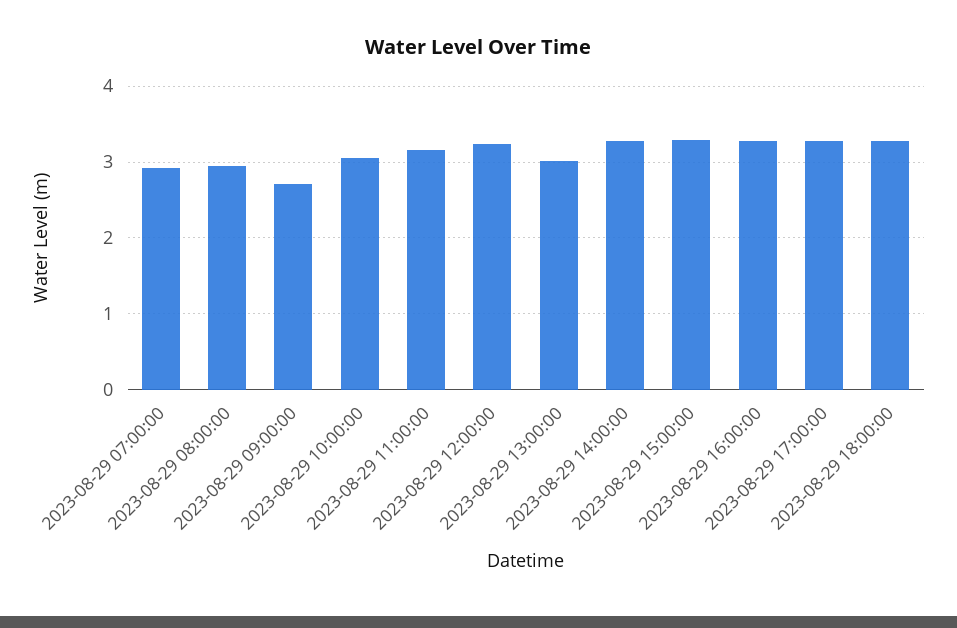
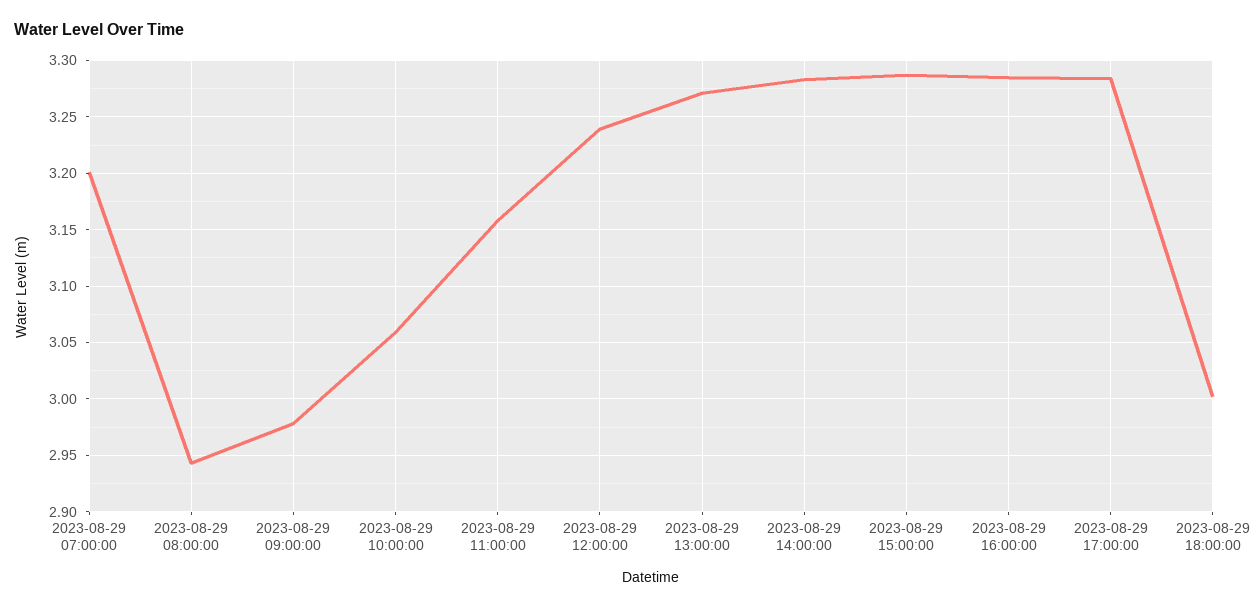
  {
-   "2023-08-29 07:00:00": 2.9,
+   "2023-08-29 07:00:00": 3.2,
    "2023-08-29 08:00:00": 2.94,
-   "2023-08-29 09:00:00": 2.7,
+   "2023-08-29 09:00:00": 2.98,
    "2023-08-29 10:00:00": 3.06,
    "2023-08-29 11:00:00": 3.16,
    "2023-08-29 12:00:00": 3.24,
-   "2023-08-29 13:00:00": 3,
+   "2023-08-29 13:00:00": 3.27,
    "2023-08-29 14:00:00": 3.28,
    "2023-08-29 15:00:00": 3.29,
    "2023-08-29 16:00:00": 3.29,
    "2023-08-29 17:00:00": 3.28,
-   "2023-08-29 18:00:00": 3.3
+   "2023-08-29 18:00:00": 3
  }

